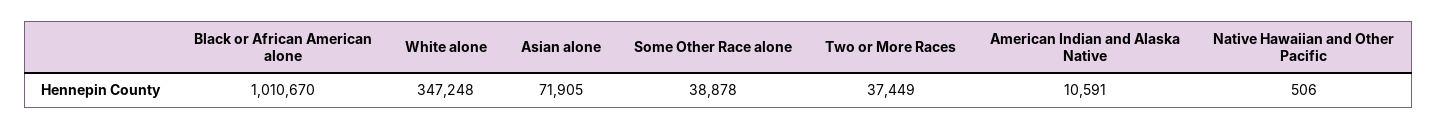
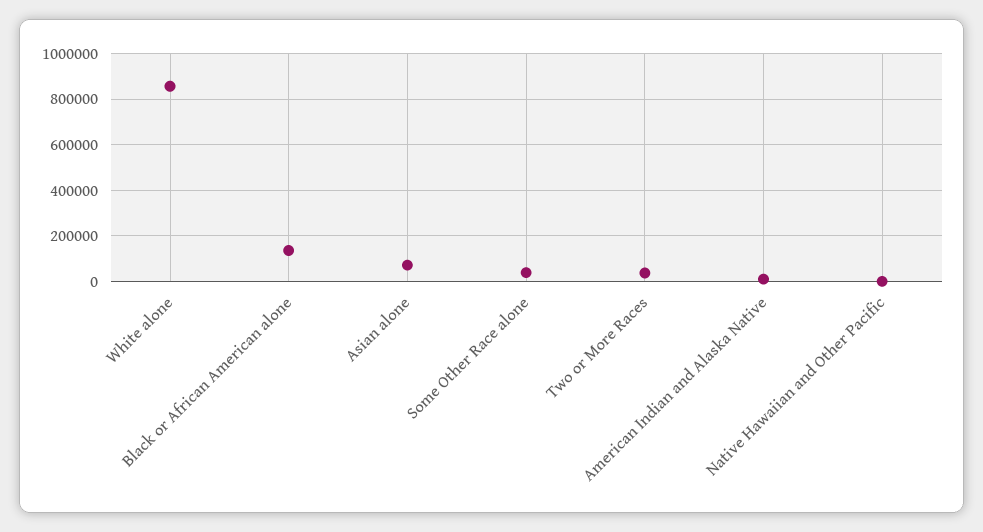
  {
-   "Black or African American alone": 1010670,
+   "Black or African American alone": 150000,
-   "White alone": 347248,
+   "White alone": 850000,
    "Asian alone": 71905,
    "Some Other Race alone": 38878,
    "Two or More Races": 37449,
    "American Indian and Alaska Native": 10591,
    "Native Hawaiian and Other Pacific": 506
  }

